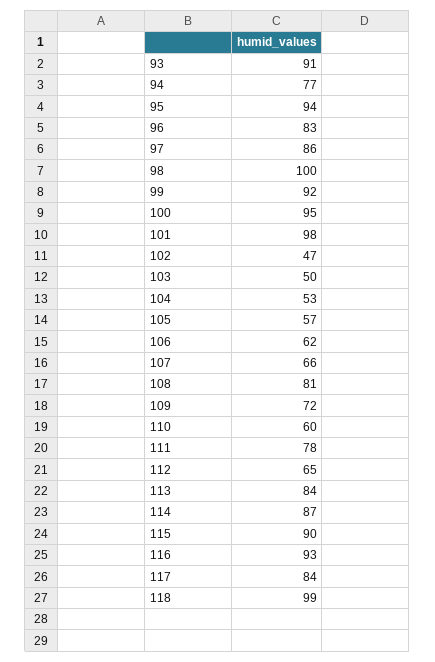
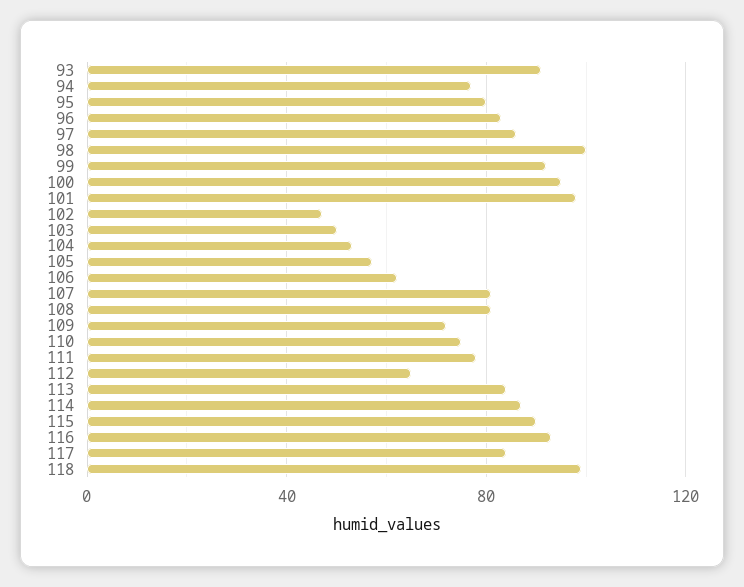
  {
    "93": 91,
    "94": 77,
-   "95": 94,
+   "95": 80,
    "96": 83,
    "97": 86,
    "98": 100,
    "99": 92,
    "100": 95,
    "101": 98,
    "102": 47,
    "103": 50,
    "104": 53,
    "105": 57,
    "106": 62,
-   "107": 66,
+   "107": 80,
    "108": 81,
    "109": 72,
-   "110": 60,
+   "110": 75,
    "111": 78,
    "112": 65,
    "113": 84,
    "114": 87,
    "115": 90,
    "116": 93,
    "117": 84,
    "118": 99
  }

